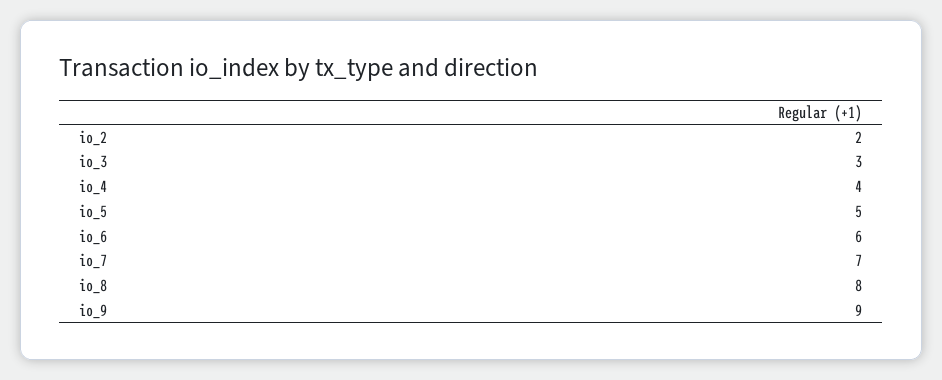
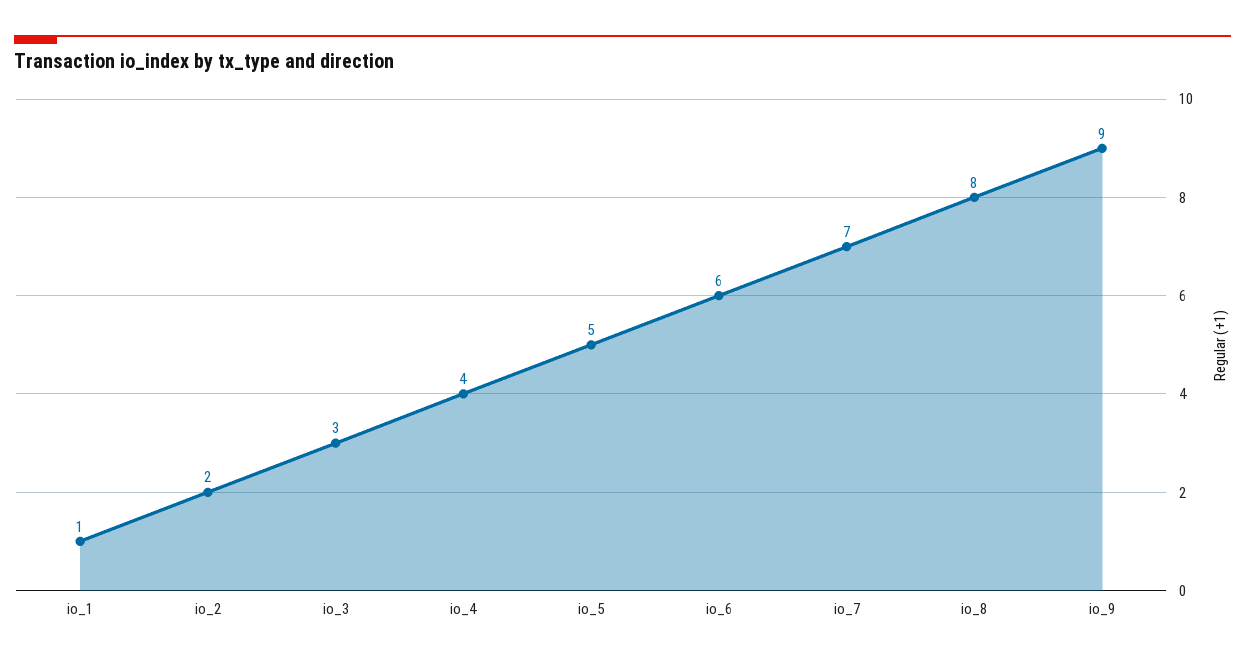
  {
    "io_2": 2,
    "io_3": 3,
    "io_4": 4,
    "io_5": 5,
    "io_6": 6,
    "io_7": 7,
    "io_8": 8,
-   "io_9": 9
+   "io_9": 9,
+   "io_1": 1
  }

